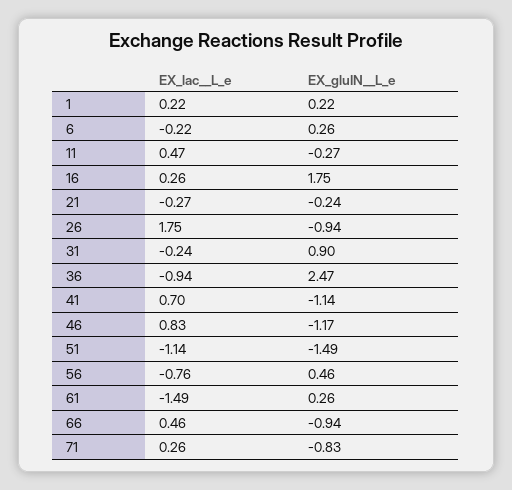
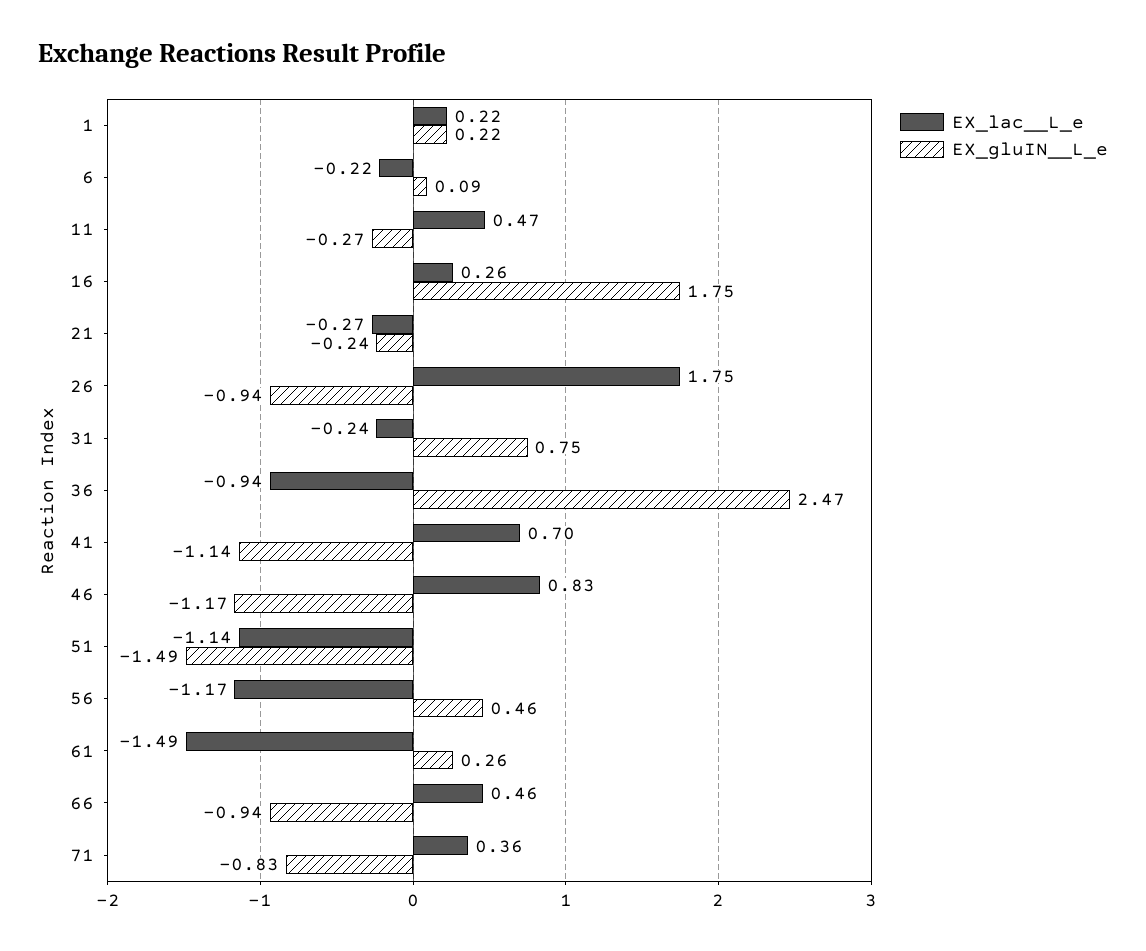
  {
    "EX_lac__L_e": {
      "1": 0.22,
      "6": -0.22,
      "11": 0.47,
      "16": 0.26,
      "21": -0.27,
      "26": 1.75,
      "31": -0.24,
      "36": -0.94,
      "41": 0.7,
      "46": 0.83,
      "51": -1.14,
-     "56": -0.76,
+     "56": -1.17,
      "61": -1.49,
      "66": 0.46,
-     "71": 0.26
+     "71": 0.36
    },
    "EX_gluIN__L_e": {
      "1": 0.22,
-     "6": 0.26,
+     "6": 0.09,
      "11": -0.27,
      "16": 1.75,
      "21": -0.24,
      "26": -0.94,
-     "31": 0.9,
+     "31": 0.75,
      "36": 2.47,
      "41": -1.14,
      "46": -1.17,
      "51": -1.49,
      "56": 0.46,
      "61": 0.26,
      "66": -0.94,
      "71": -0.83
    }
  }

